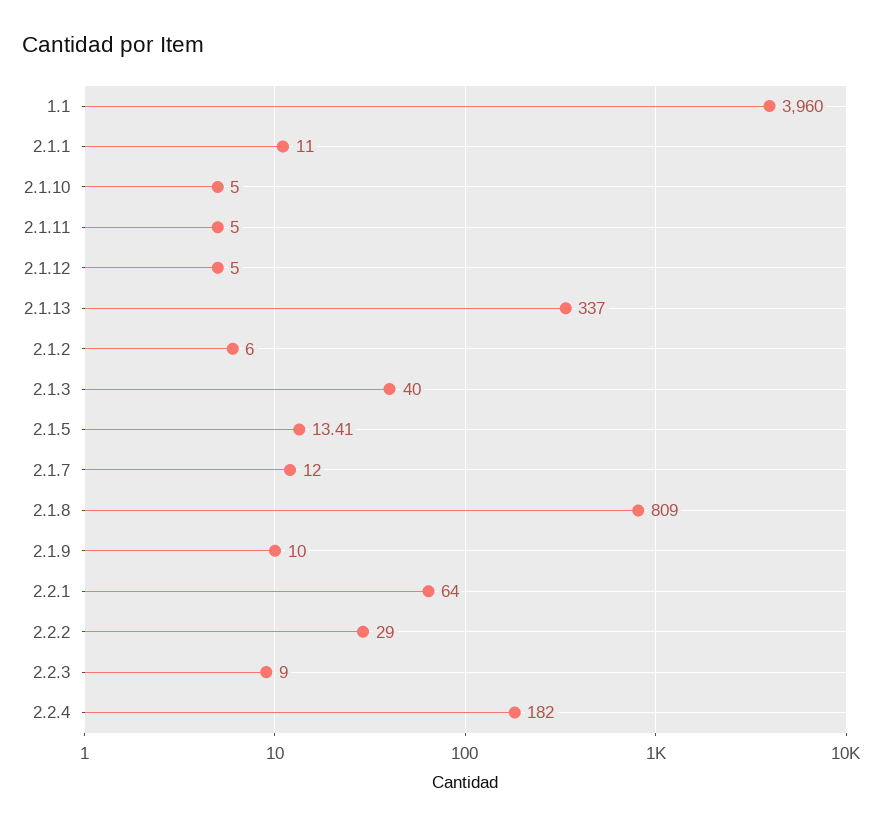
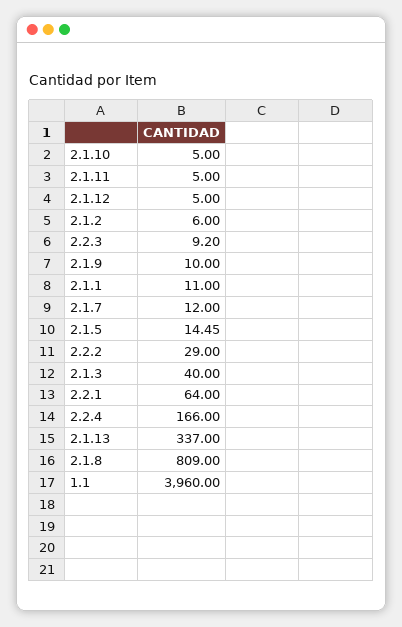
  {
    "1.1": 3960,
    "2.1.1": 11,
    "2.1.10": 5,
    "2.1.11": 5,
    "2.1.12": 5,
    "2.1.13": 337,
    "2.1.2": 6,
    "2.1.3": 40,
-   "2.1.5": 13.41,
+   "2.1.5": 14.45,
    "2.1.7": 12,
    "2.1.8": 809,
    "2.1.9": 10,
    "2.2.1": 64,
    "2.2.2": 29,
-   "2.2.3": 9,
+   "2.2.3": 9.2,
-   "2.2.4": 182
+   "2.2.4": 166
  }

